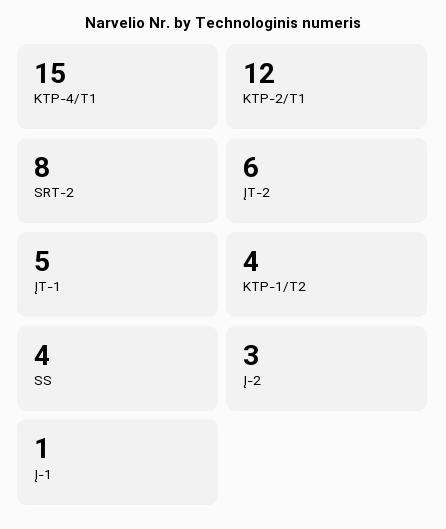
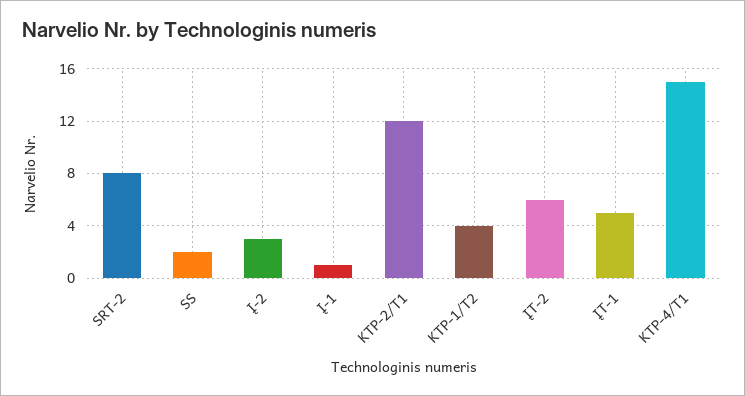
  {
    "KTP-4/T1": 15,
    "KTP-2/T1": 12,
    "SRT-2": 8,
    "ĮT-2": 6,
    "ĮT-1": 5,
    "KTP-1/T2": 4,
-   "SS": 4,
+   "SS": 2,
    "Į-2": 3,
    "Į-1": 1
  }

